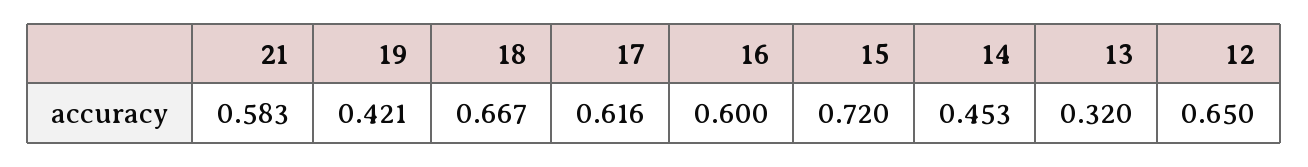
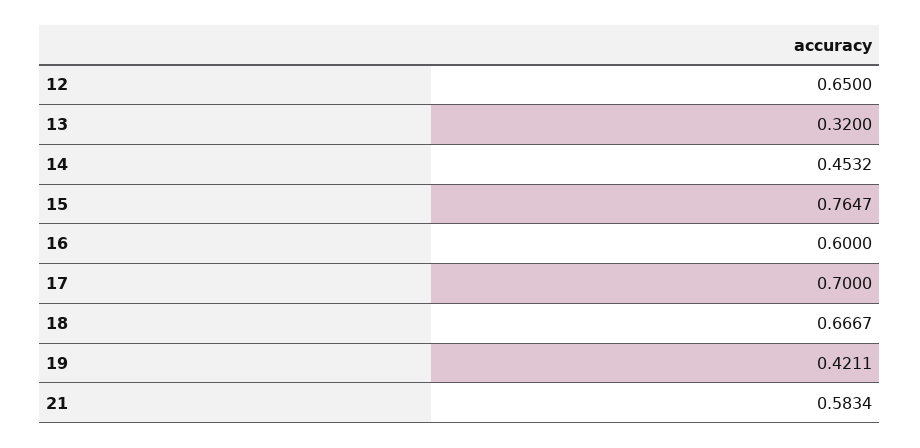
  {
    "21": 0.5834,
    "19": 0.4211,
    "18": 0.6667,
-   "17": 0.616,
+   "17": 0.7,
    "16": 0.6,
-   "15": 0.72,
+   "15": 0.7647,
    "14": 0.4532,
    "13": 0.32,
    "12": 0.65
  }

